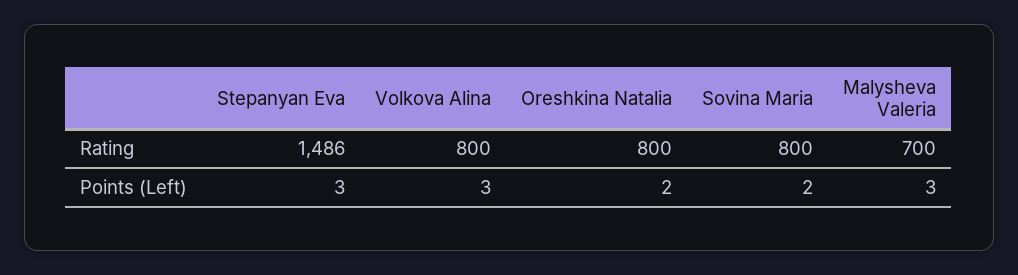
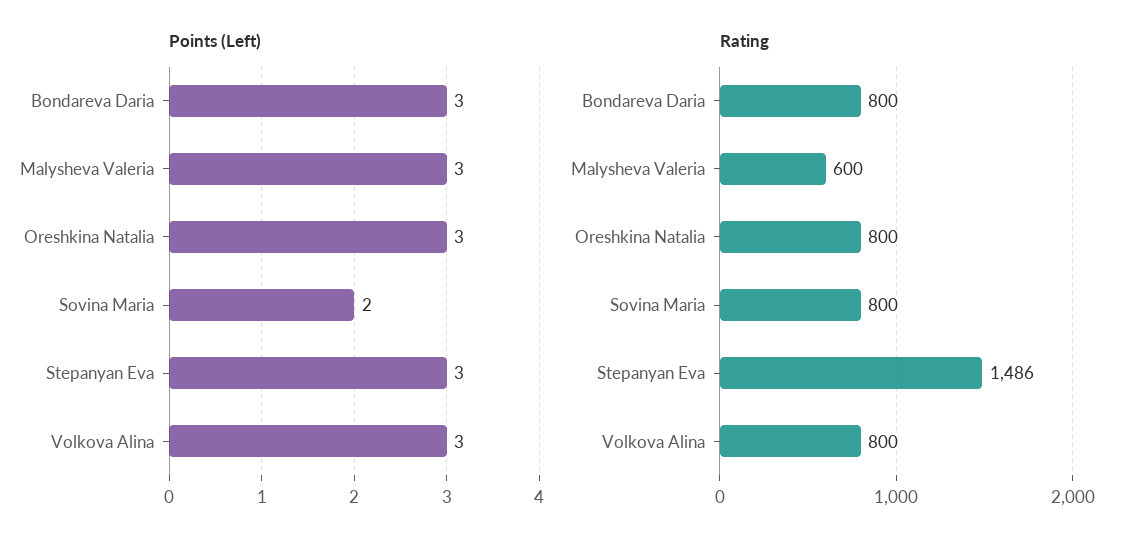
  {
    "Rating": {
      "Stepanyan Eva": 1486,
      "Volkova Alina": 800,
      "Oreshkina Natalia": 800,
      "Sovina Maria": 800,
-     "Malysheva Valeria": 700
+     "Malysheva Valeria": 600,
+     "Bondareva Daria": 800
    },
    "Points (Left)": {
      "Stepanyan Eva": 3,
      "Volkova Alina": 3,
-     "Oreshkina Natalia": 2,
+     "Oreshkina Natalia": 3,
      "Sovina Maria": 2,
-     "Malysheva Valeria": 3
+     "Malysheva Valeria": 3,
+     "Bondareva Daria": 3
    }
  }

